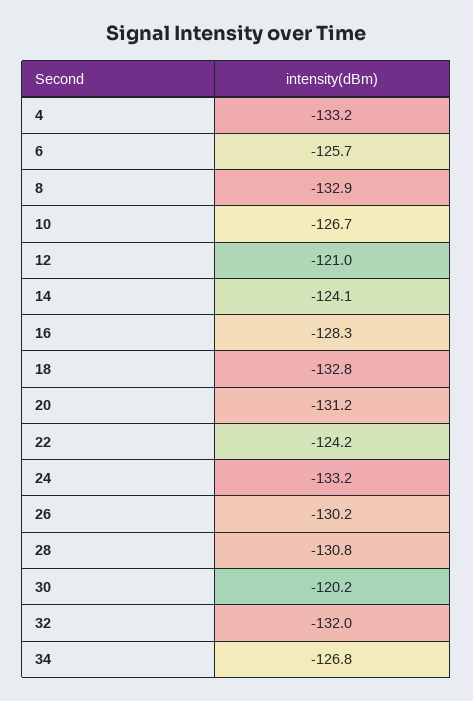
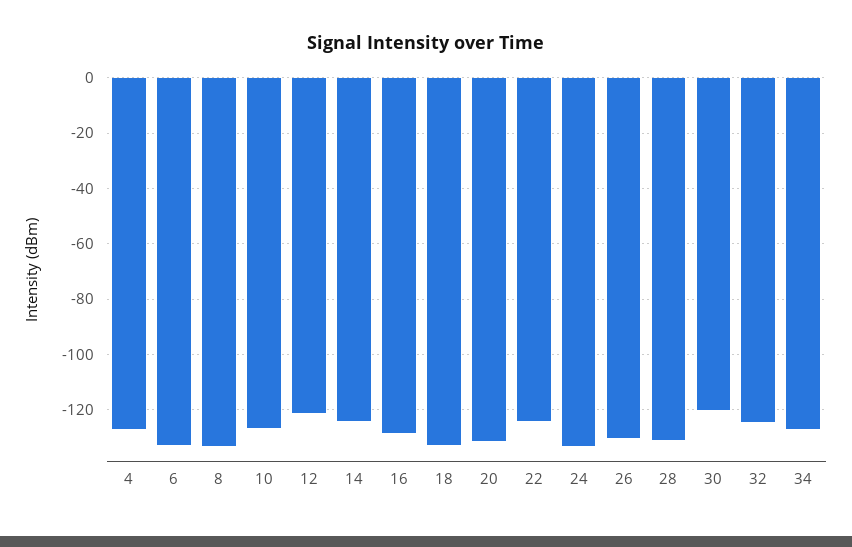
  {
-   "4": -133.2,
+   "4": -127.5,
-   "6": -125.7,
+   "6": -132.5,
    "8": -132.9,
    "10": -126.7,
    "12": -121,
    "14": -124.1,
    "16": -128.3,
    "18": -132.8,
    "20": -131.2,
    "22": -124.2,
    "24": -133.2,
    "26": -130.2,
    "28": -130.8,
    "30": -120.2,
-   "32": -132,
+   "32": -125,
    "34": -126.8
  }

